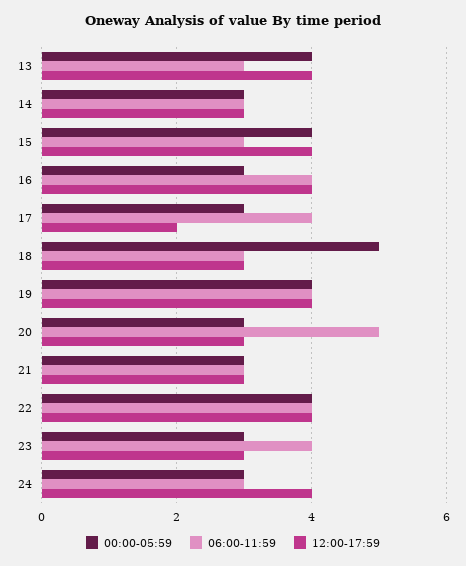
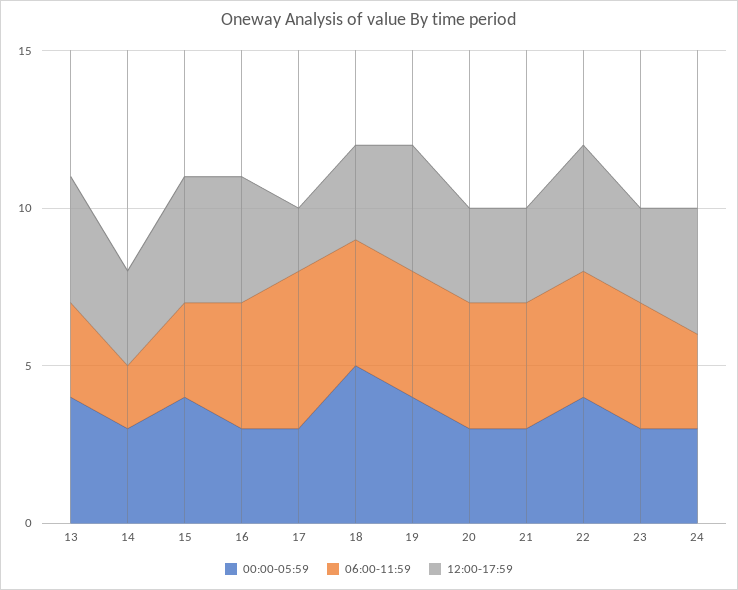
  {
    "00:00-05:59": {
      "13": 4,
      "14": 3,
      "15": 4,
      "16": 3,
      "17": 3,
      "18": 5,
      "19": 4,
      "20": 3,
      "21": 3,
      "22": 4,
      "23": 3,
      "24": 3
    },
    "06:00-11:59": {
      "13": 3,
-     "14": 3,
+     "14": 2,
      "15": 3,
      "16": 4,
-     "17": 4,
+     "17": 5,
-     "18": 3,
+     "18": 4,
      "19": 4,
-     "20": 5,
+     "20": 4,
-     "21": 3,
+     "21": 4,
      "22": 4,
      "23": 4,
      "24": 3
    },
    "12:00-17:59": {
      "13": 4,
      "14": 3,
      "15": 4,
      "16": 4,
      "17": 2,
      "18": 3,
      "19": 4,
      "20": 3,
      "21": 3,
      "22": 4,
      "23": 3,
      "24": 4
    }
  }

